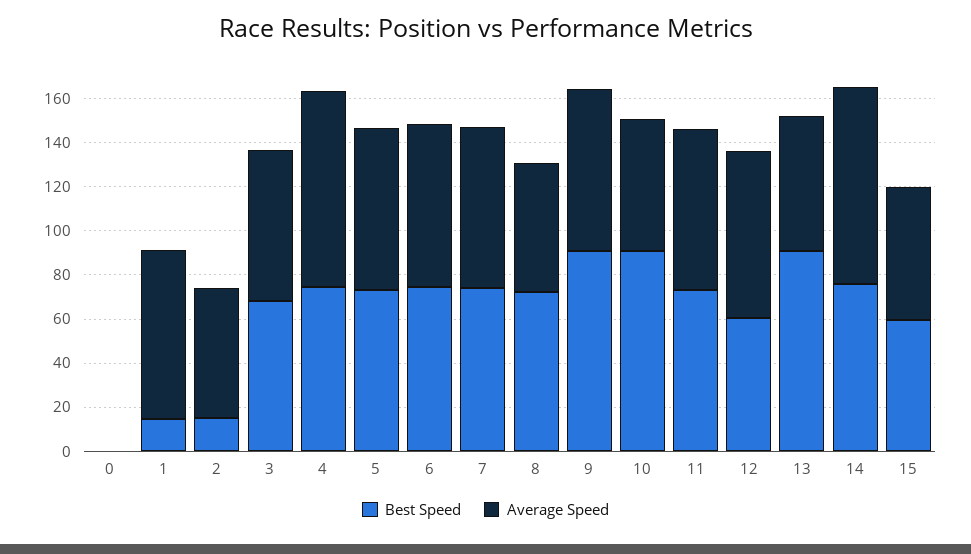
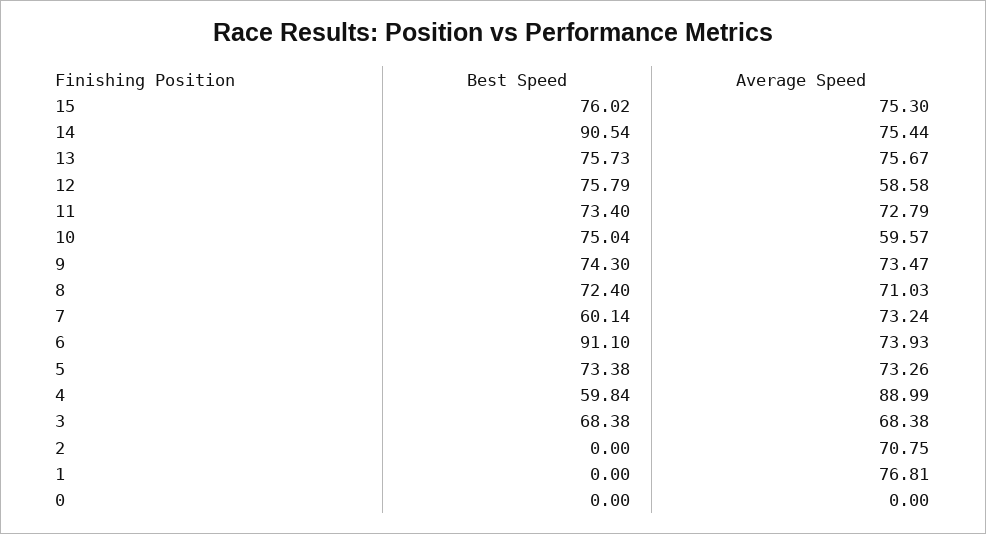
  {
    "Best Speed": {
      "0": 0,
-     "1": 15,
+     "1": 0,
-     "2": 15,
+     "2": 0,
      "3": 68.38,
-     "4": 75,
+     "4": 59.84,
      "5": 73.38,
-     "6": 75,
+     "6": 91.1,
-     "7": 75,
+     "7": 60.14,
      "8": 72.4,
-     "9": 90,
+     "9": 74.3,
-     "10": 90,
+     "10": 75.04,
      "11": 73.4,
-     "12": 60,
+     "12": 75.79,
-     "13": 90,
+     "13": 75.73,
-     "14": 75,
+     "14": 90.54,
-     "15": 60
+     "15": 76.02
    },
    "Average Speed": {
      "0": 0,
      "1": 76.81,
-     "2": 60,
+     "2": 70.75,
      "3": 68.38,
      "4": 88.99,
      "5": 73.26,
      "6": 73.93,
      "7": 73.24,
-     "8": 60,
+     "8": 71.03,
      "9": 73.47,
      "10": 59.57,
      "11": 72.79,
-     "12": 75,
+     "12": 58.58,
-     "13": 60,
+     "13": 75.67,
-     "14": 90,
+     "14": 75.44,
-     "15": 60
+     "15": 75.3
    }
  }

